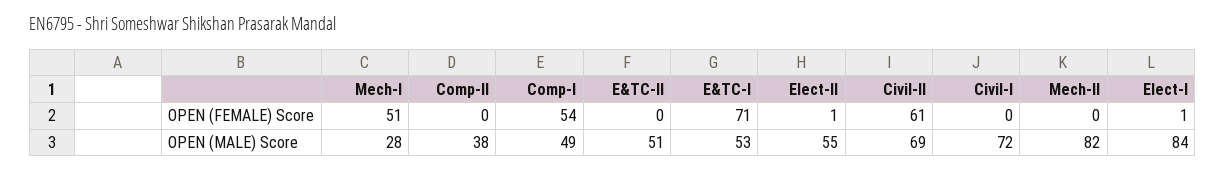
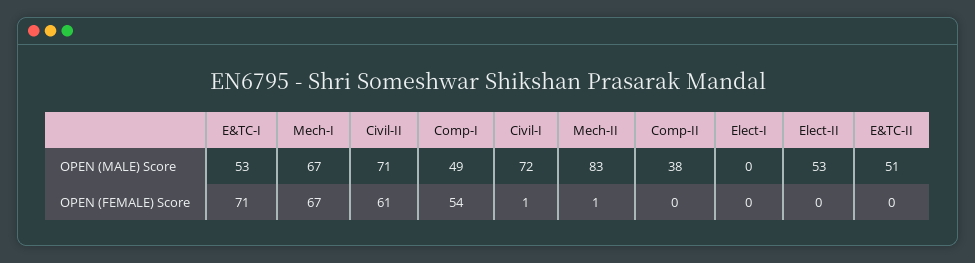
  {
    "Mech-I": {
-     "OPEN (FEMALE) Score": 51,
+     "OPEN (FEMALE) Score": 67,
-     "OPEN (MALE) Score": 28
+     "OPEN (MALE) Score": 67
    },
    "Comp-II": {
      "OPEN (FEMALE) Score": 0,
      "OPEN (MALE) Score": 38
    },
    "Comp-I": {
      "OPEN (FEMALE) Score": 54,
      "OPEN (MALE) Score": 49
    },
    "E&TC-II": {
      "OPEN (FEMALE) Score": 0,
      "OPEN (MALE) Score": 51
    },
    "E&TC-I": {
      "OPEN (FEMALE) Score": 71,
      "OPEN (MALE) Score": 53
    },
    "Elect-II": {
-     "OPEN (FEMALE) Score": 1,
+     "OPEN (FEMALE) Score": 0,
-     "OPEN (MALE) Score": 55
+     "OPEN (MALE) Score": 53
    },
    "Civil-II": {
      "OPEN (FEMALE) Score": 61,
-     "OPEN (MALE) Score": 69
+     "OPEN (MALE) Score": 71
    },
    "Civil-I": {
-     "OPEN (FEMALE) Score": 0,
+     "OPEN (FEMALE) Score": 1,
      "OPEN (MALE) Score": 72
    },
    "Mech-II": {
-     "OPEN (FEMALE) Score": 0,
+     "OPEN (FEMALE) Score": 1,
-     "OPEN (MALE) Score": 82
+     "OPEN (MALE) Score": 83
    },
    "Elect-I": {
-     "OPEN (FEMALE) Score": 1,
+     "OPEN (FEMALE) Score": 0,
-     "OPEN (MALE) Score": 84
+     "OPEN (MALE) Score": 0
    }
  }

